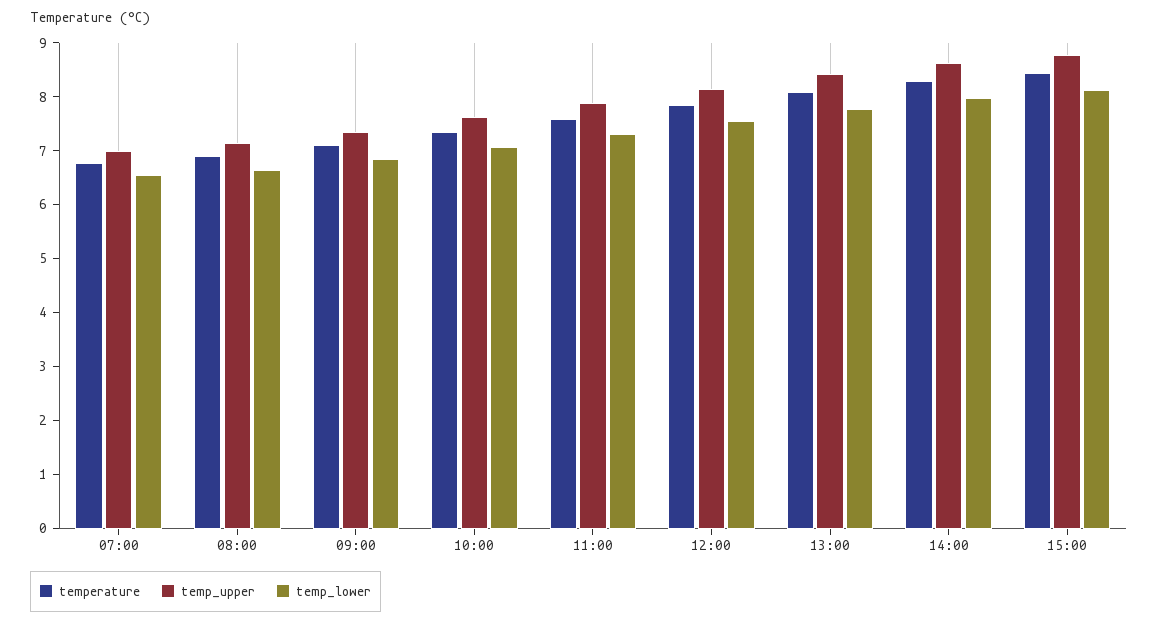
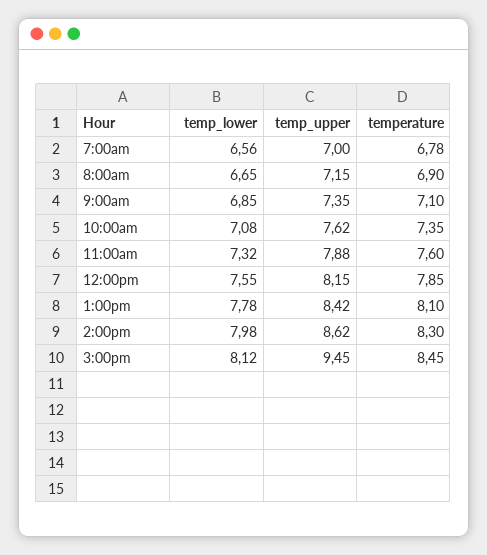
  {
    "temperature": {
      "07:00": 6.78,
      "08:00": 6.9,
      "09:00": 7.1,
      "10:00": 7.35,
      "11:00": 7.6,
      "12:00": 7.85,
      "13:00": 8.1,
      "14:00": 8.3,
      "15:00": 8.45
    },
    "temp_upper": {
      "07:00": 7,
      "08:00": 7.15,
      "09:00": 7.35,
      "10:00": 7.62,
      "11:00": 7.88,
      "12:00": 8.15,
      "13:00": 8.42,
      "14:00": 8.62,
-     "15:00": 8.8
+     "15:00": 9.45
    },
    "temp_lower": {
      "07:00": 6.56,
      "08:00": 6.65,
      "09:00": 6.85,
      "10:00": 7.08,
      "11:00": 7.32,
      "12:00": 7.55,
      "13:00": 7.78,
      "14:00": 7.98,
      "15:00": 8.12
    }
  }

